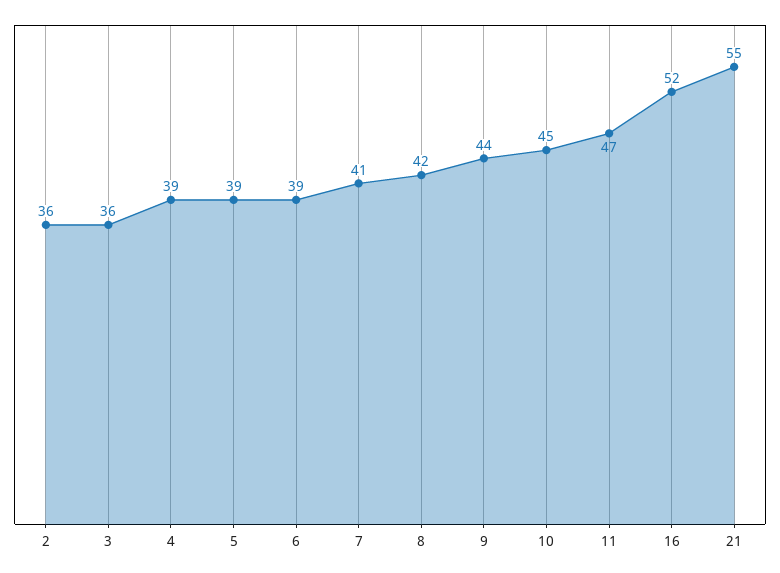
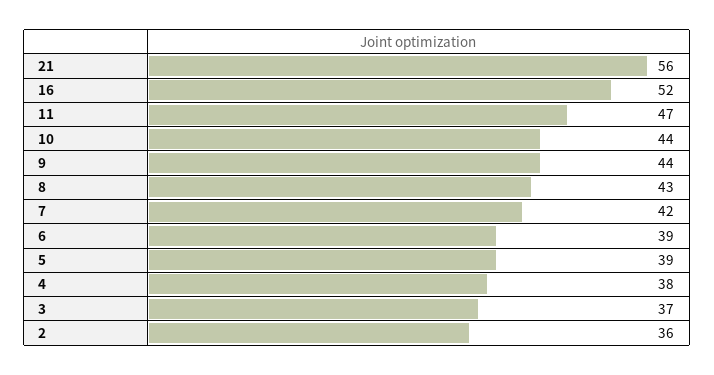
  {
    "2": 36,
-   "3": 36,
+   "3": 37,
-   "4": 39,
+   "4": 38,
    "5": 39,
    "6": 39,
-   "7": 41,
+   "7": 42,
-   "8": 42,
+   "8": 43,
    "9": 44,
-   "10": 45,
+   "10": 44,
    "11": 47,
    "16": 52,
-   "21": 55
+   "21": 56
  }

